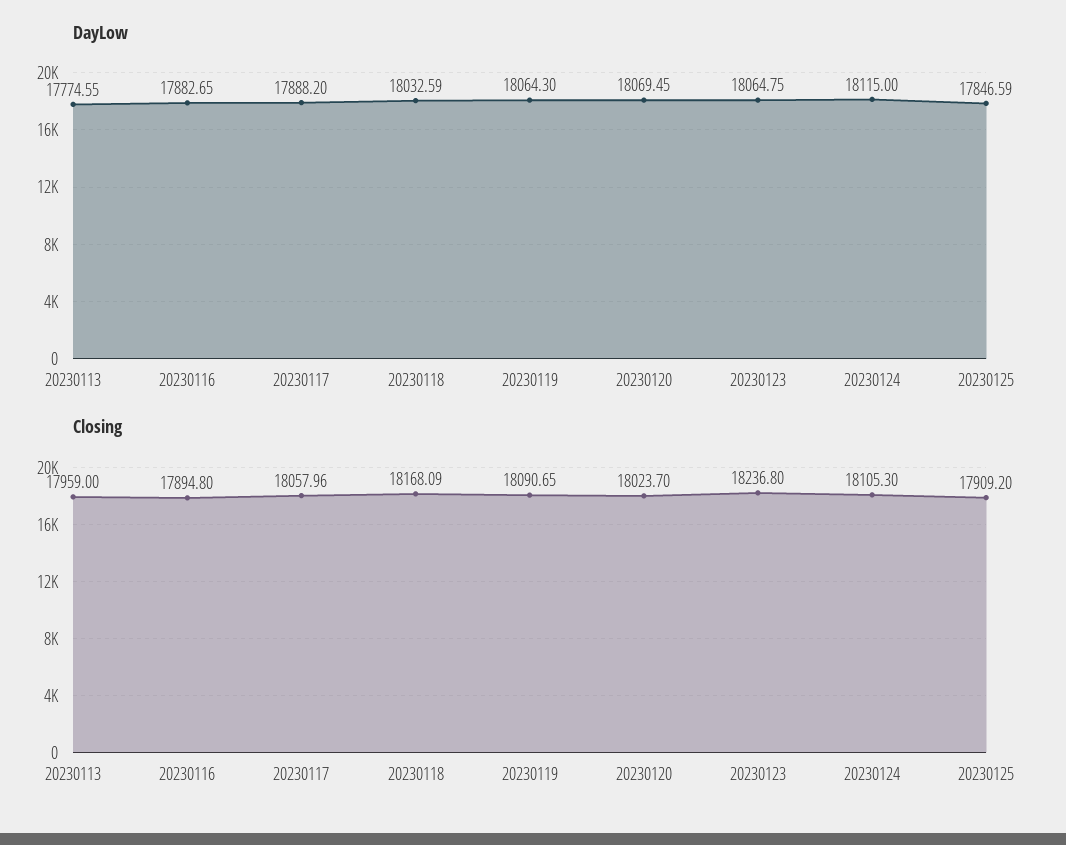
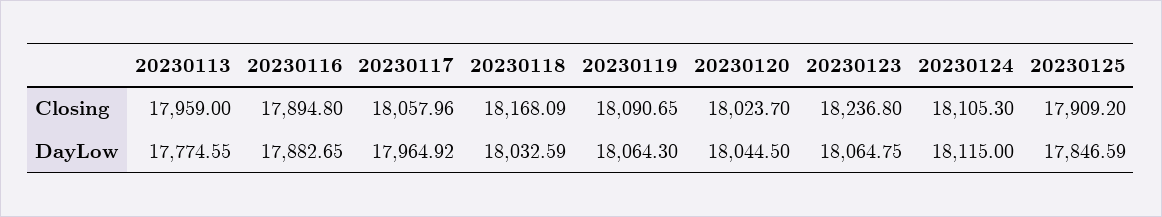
  {
    "DayLow": {
      "20230113": 17774.55,
      "20230116": 17882.65,
-     "20230117": 17888.2,
+     "20230117": 17964.92,
      "20230118": 18032.59,
      "20230119": 18064.3,
-     "20230120": 18069.45,
+     "20230120": 18044.5,
      "20230123": 18064.75,
      "20230124": 18115,
      "20230125": 17846.59
    },
    "Closing": {
      "20230113": 17959,
      "20230116": 17894.8,
      "20230117": 18057.96,
      "20230118": 18168.09,
      "20230119": 18090.65,
      "20230120": 18023.7,
      "20230123": 18236.8,
      "20230124": 18105.3,
      "20230125": 17909.2
    }
  }

